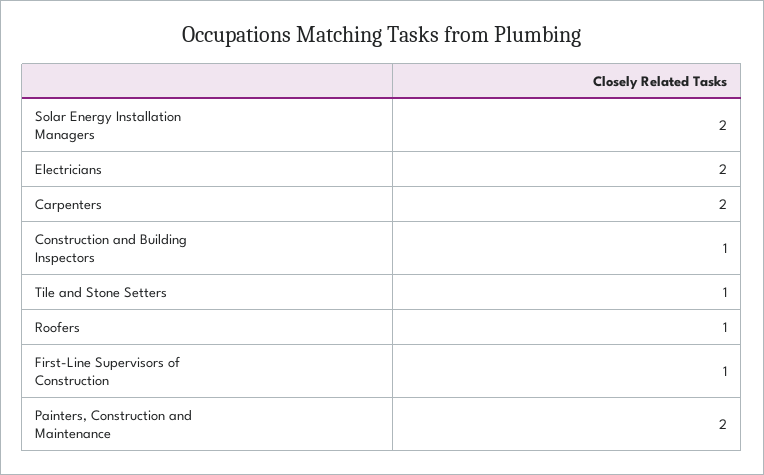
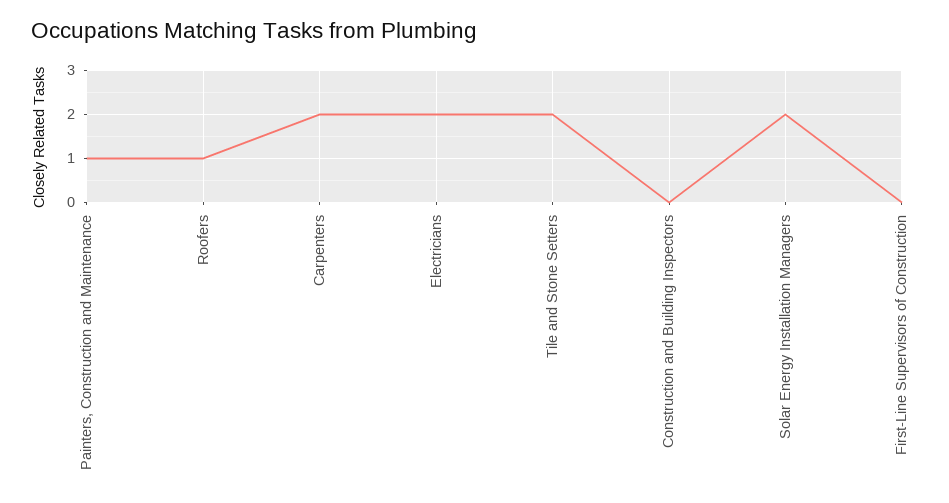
  {
    "Solar Energy Installation Managers": 2,
    "Electricians": 2,
    "Carpenters": 2,
-   "Construction and Building Inspectors": 1,
+   "Construction and Building Inspectors": 0,
-   "Tile and Stone Setters": 1,
+   "Tile and Stone Setters": 2,
    "Roofers": 1,
-   "First-Line Supervisors of Construction": 1,
+   "First-Line Supervisors of Construction": 0,
-   "Painters, Construction and Maintenance": 2
+   "Painters, Construction and Maintenance": 1
  }

